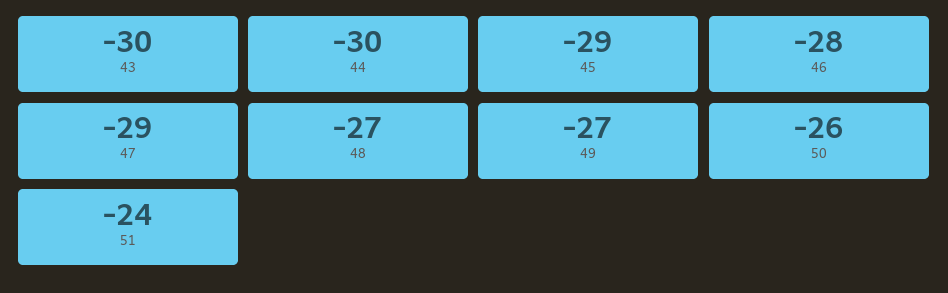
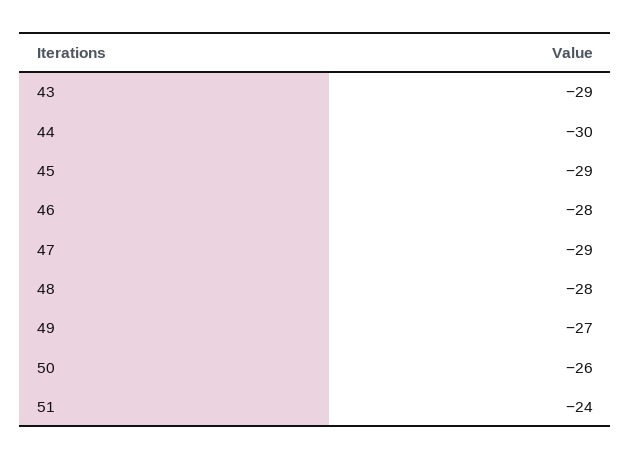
  {
-   "43": -30,
+   "43": -29,
    "44": -30,
    "45": -29,
    "46": -28,
    "47": -29,
-   "48": -27,
+   "48": -28,
    "49": -27,
    "50": -26,
    "51": -24
  }

